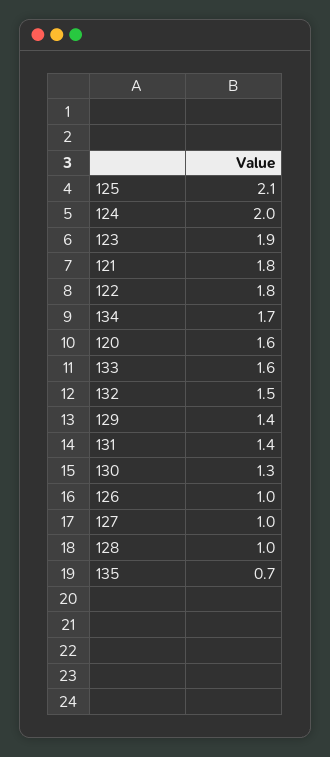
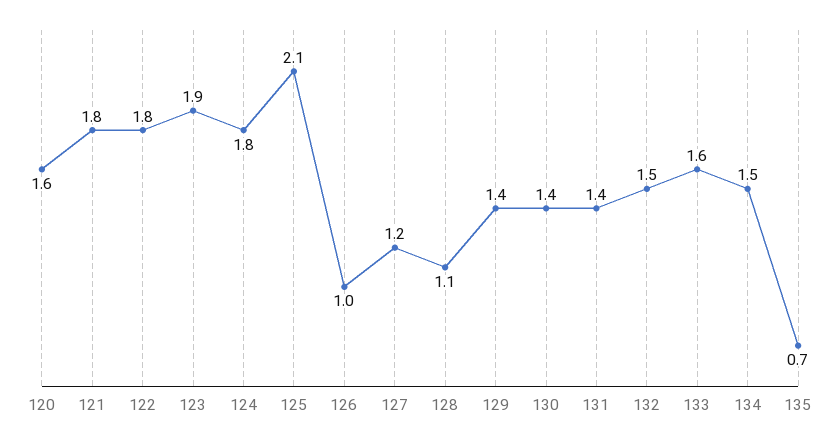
  {
    "125": 2.1,
-   "124": 2,
+   "124": 1.8,
    "123": 1.9,
    "121": 1.8,
    "122": 1.8,
-   "134": 1.7,
+   "134": 1.5,
    "120": 1.6,
    "133": 1.6,
    "132": 1.5,
    "129": 1.4,
    "131": 1.4,
-   "130": 1.3,
+   "130": 1.4,
    "126": 1,
-   "127": 1,
+   "127": 1.2,
-   "128": 1,
+   "128": 1.1,
    "135": 0.7
  }

